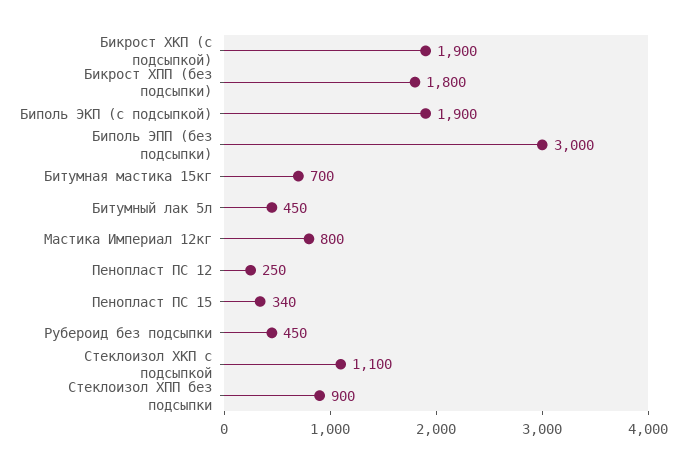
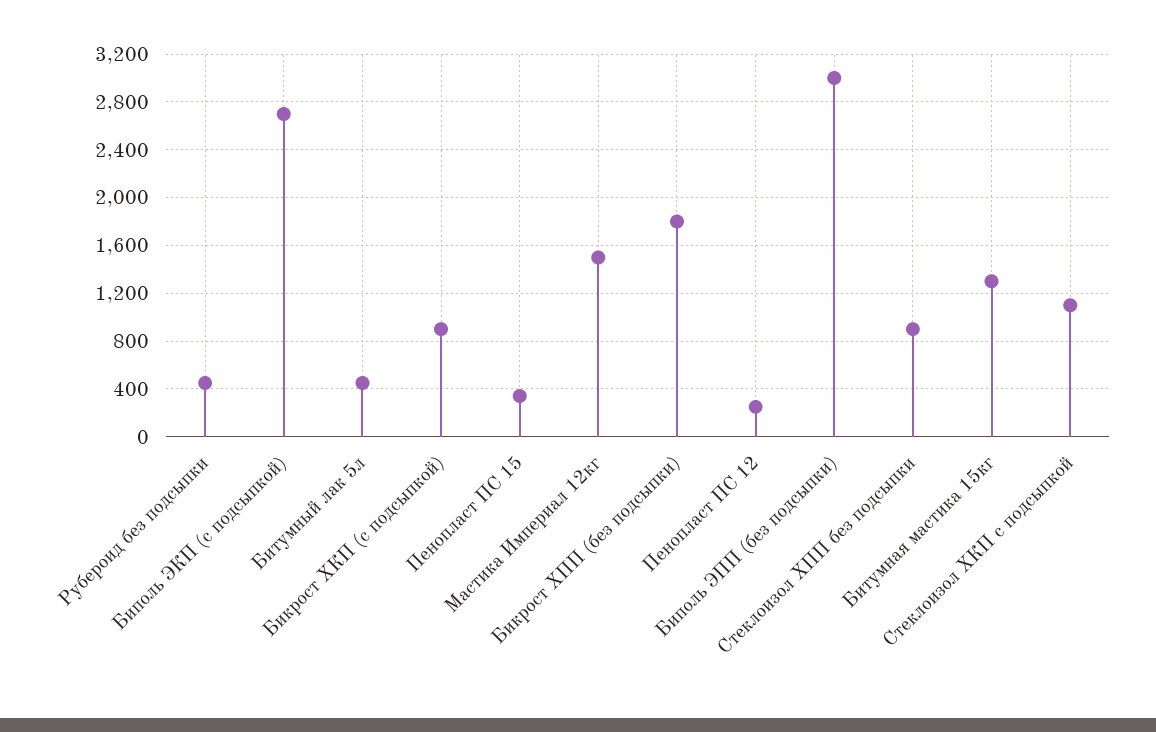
  {
-   "Бикрост ХКП (с подсыпкой)": 1900,
+   "Бикрост ХКП (с подсыпкой)": 900,
    "Бикрост ХПП (без подсыпки)": 1800,
-   "Биполь ЭКП (с подсыпкой)": 1900,
+   "Биполь ЭКП (с подсыпкой)": 2700,
    "Биполь ЭПП (без подсыпки)": 3000,
-   "Битумная мастика 15кг": 700,
+   "Битумная мастика 15кг": 1300,
    "Битумный лак 5л": 450,
-   "Мастика Империал 12кг": 800,
+   "Мастика Империал 12кг": 1500,
    "Пенопласт ПС 12": 250,
    "Пенопласт ПС 15": 340,
    "Рубероид без подсыпки": 450,
    "Стеклоизол ХКП с подсыпкой": 1100,
    "Стеклоизол ХПП без подсыпки": 900
  }

